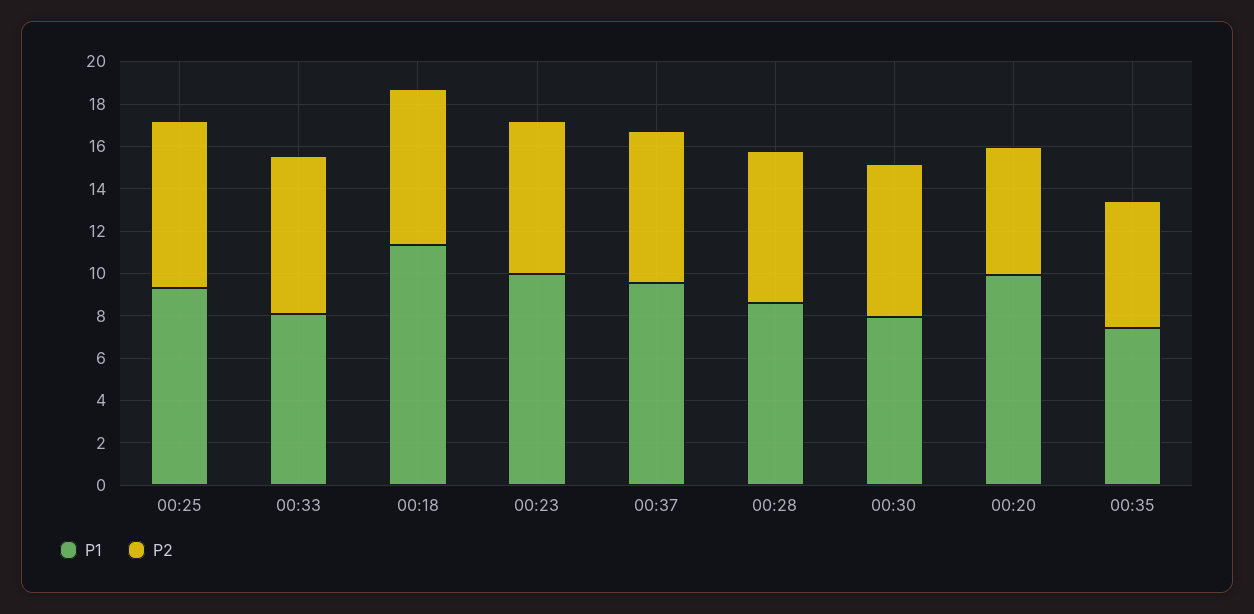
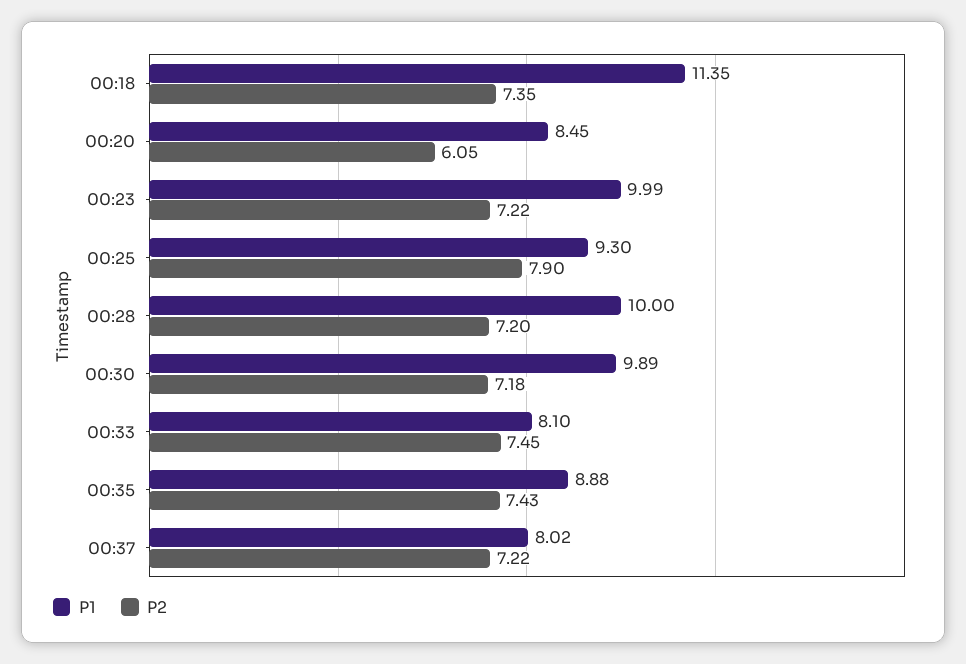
  {
    "P1": {
      "00:25": 9.3,
      "00:33": 8.1,
      "00:18": 11.35,
      "00:23": 9.99,
-     "00:37": 9.5,
+     "00:37": 8.02,
-     "00:28": 8.5,
+     "00:28": 10,
-     "00:30": 8,
+     "00:30": 9.89,
-     "00:20": 10,
+     "00:20": 8.45,
-     "00:35": 7.5
+     "00:35": 8.88
    },
    "P2": {
      "00:25": 7.9,
      "00:33": 7.45,
      "00:18": 7.35,
      "00:23": 7.22,
      "00:37": 7.22,
      "00:28": 7.2,
      "00:30": 7.18,
      "00:20": 6.05,
-     "00:35": 6
+     "00:35": 7.43
    }
  }

